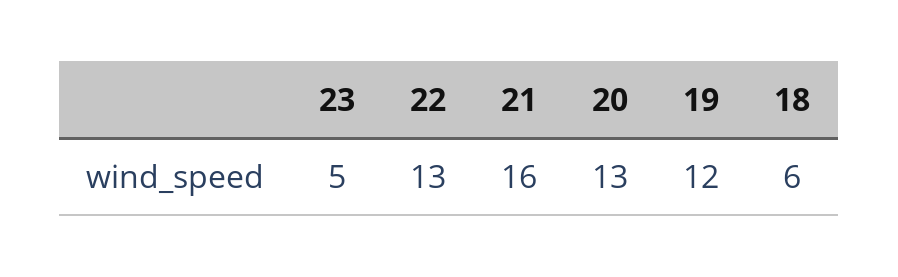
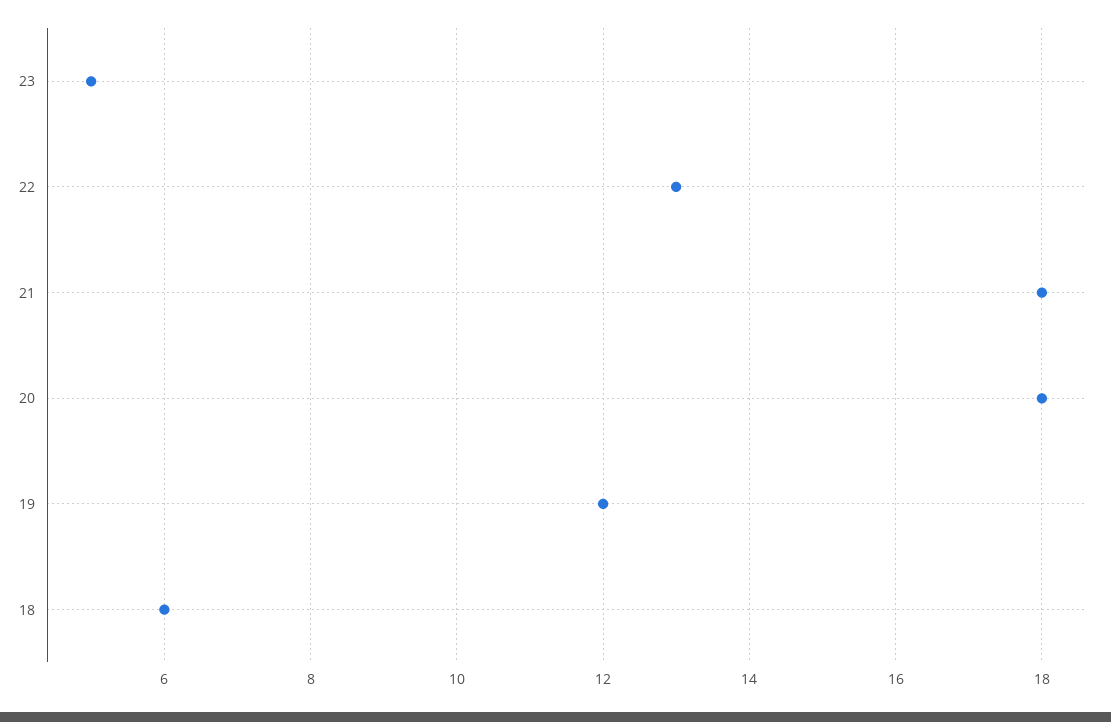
  {
    "23": 5,
    "22": 13,
-   "21": 16,
+   "21": 18,
-   "20": 13,
+   "20": 18,
    "19": 12,
    "18": 6
  }

